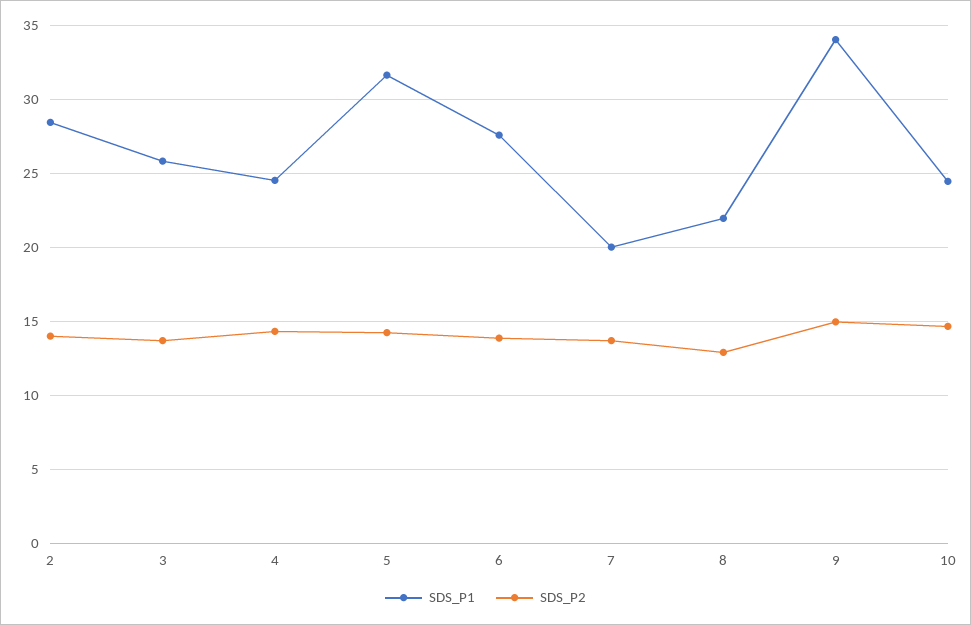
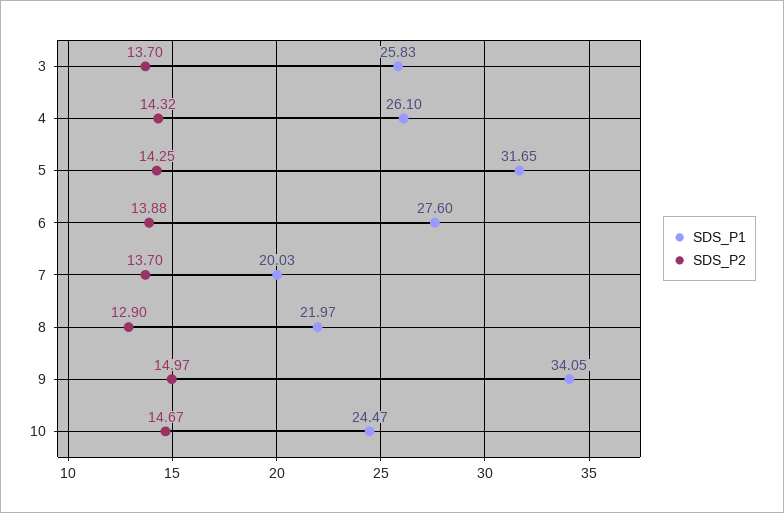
  {
    "SDS_P1": {
-     "2": 28.5,
      "3": 25.83,
-     "4": 24.5,
+     "4": 26.1,
      "5": 31.65,
      "6": 27.6,
      "7": 20.03,
      "8": 21.97,
      "9": 34.05,
      "10": 24.47
    },
    "SDS_P2": {
-     "2": 14,
      "3": 13.7,
      "4": 14.32,
      "5": 14.25,
      "6": 13.88,
      "7": 13.7,
      "8": 12.9,
      "9": 14.97,
      "10": 14.67
    }
  }

